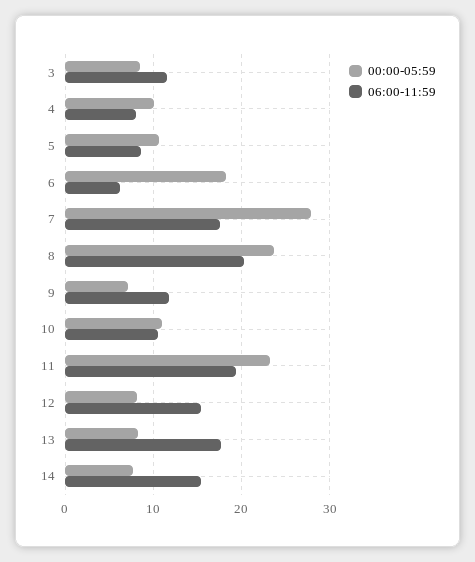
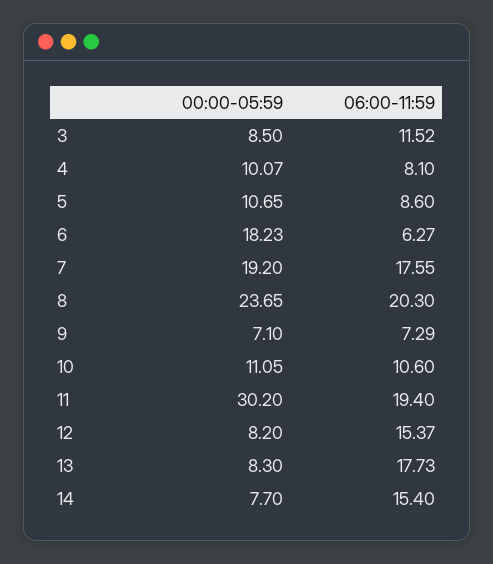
  {
    "00:00-05:59": {
      "3": 8.5,
      "4": 10.07,
      "5": 10.65,
      "6": 18.23,
-     "7": 28,
+     "7": 19.2,
      "8": 23.65,
      "9": 7.1,
      "10": 11.05,
-     "11": 23,
+     "11": 30.2,
      "12": 8.2,
      "13": 8.3,
      "14": 7.7
    },
    "06:00-11:59": {
      "3": 11.52,
      "4": 8.1,
      "5": 8.6,
      "6": 6.27,
      "7": 17.55,
      "8": 20.3,
-     "9": 12,
+     "9": 7.29,
      "10": 10.6,
      "11": 19.4,
      "12": 15.37,
      "13": 17.73,
      "14": 15.4
    }
  }

